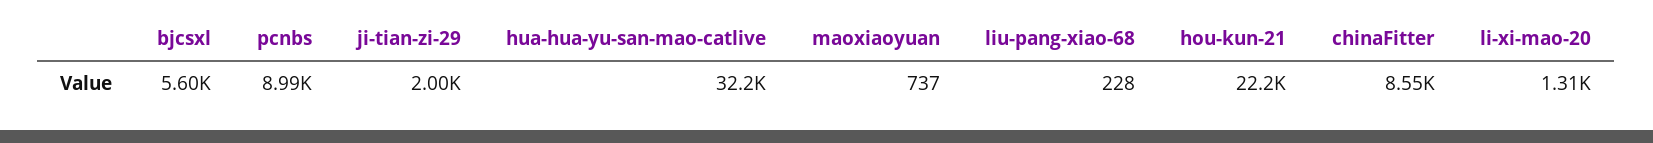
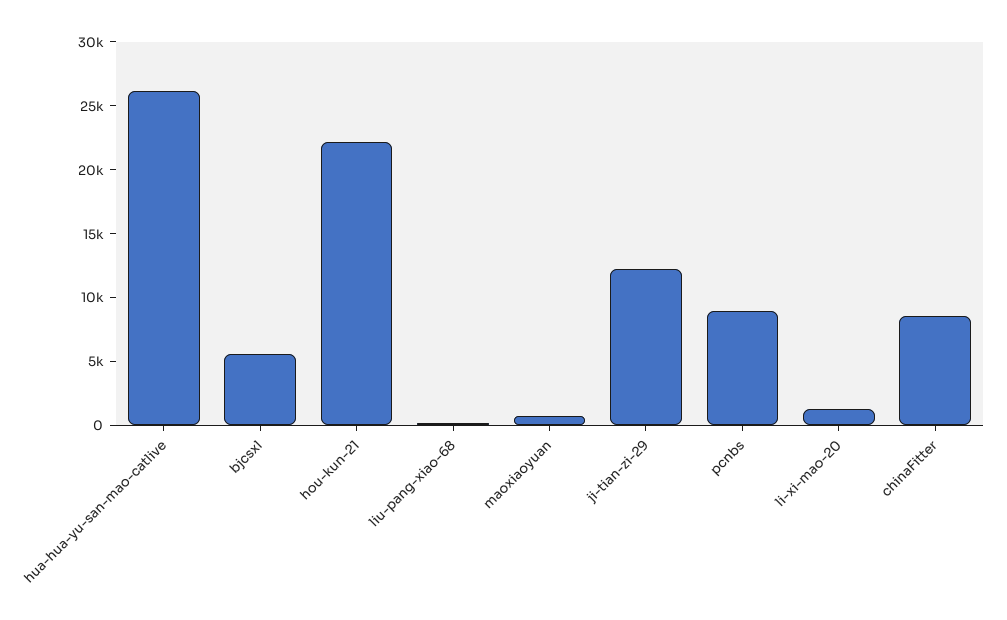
  {
    "bjcsxl": 5600,
    "pcnbs": 8990,
-   "ji-tian-zi-29": 2000,
+   "ji-tian-zi-29": 12000,
-   "hua-hua-yu-san-mao-catlive": 32200,
+   "hua-hua-yu-san-mao-catlive": 26000,
    "maoxiaoyuan": 737,
    "liu-pang-xiao-68": 228,
    "hou-kun-21": 22200,
    "chinaFitter": 8550,
    "li-xi-mao-20": 1310
  }

